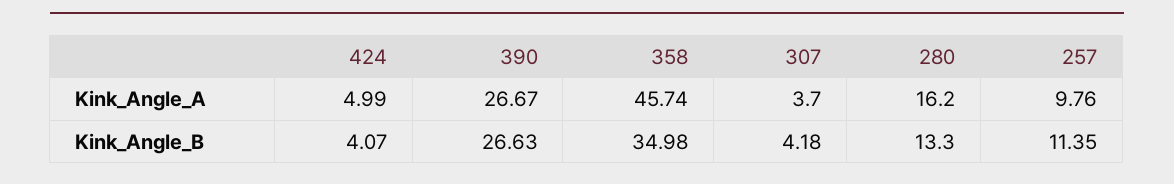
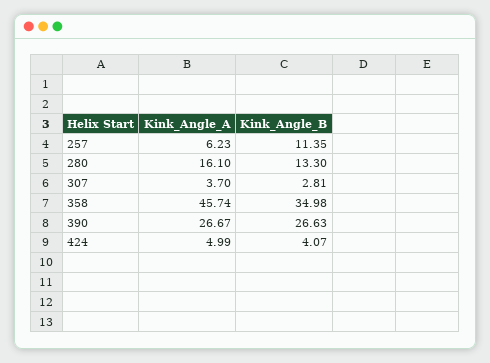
  {
    "424": {
      "Kink_Angle_A": 4.99,
      "Kink_Angle_B": 4.07
    },
    "390": {
      "Kink_Angle_A": 26.67,
      "Kink_Angle_B": 26.63
    },
    "358": {
      "Kink_Angle_A": 45.74,
      "Kink_Angle_B": 34.98
    },
    "307": {
      "Kink_Angle_A": 3.7,
-     "Kink_Angle_B": 4.18
+     "Kink_Angle_B": 2.81
    },
    "280": {
-     "Kink_Angle_A": 16.2,
+     "Kink_Angle_A": 16.1,
      "Kink_Angle_B": 13.3
    },
    "257": {
-     "Kink_Angle_A": 9.76,
+     "Kink_Angle_A": 6.23,
      "Kink_Angle_B": 11.35
    }
  }

